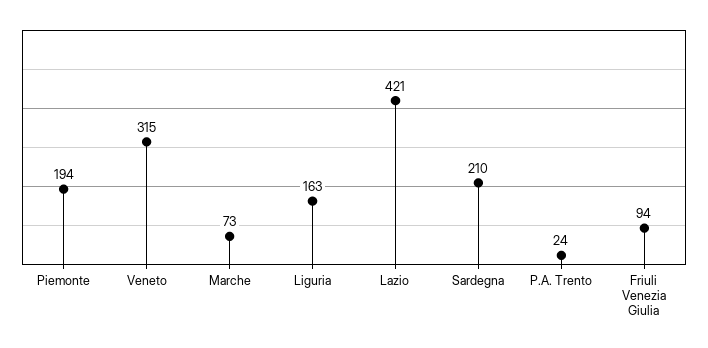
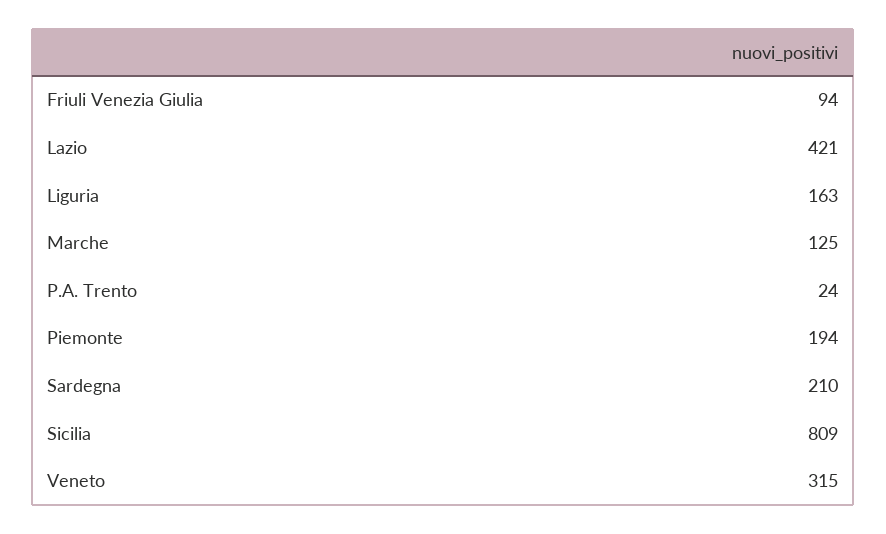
  {
    "Piemonte": 194,
    "Veneto": 315,
-   "Marche": 73,
+   "Marche": 125,
    "Liguria": 163,
    "Lazio": 421,
    "Sardegna": 210,
    "P.A. Trento": 24,
-   "Friuli Venezia Giulia": 94
+   "Friuli Venezia Giulia": 94,
+   "Sicilia": 809
  }

